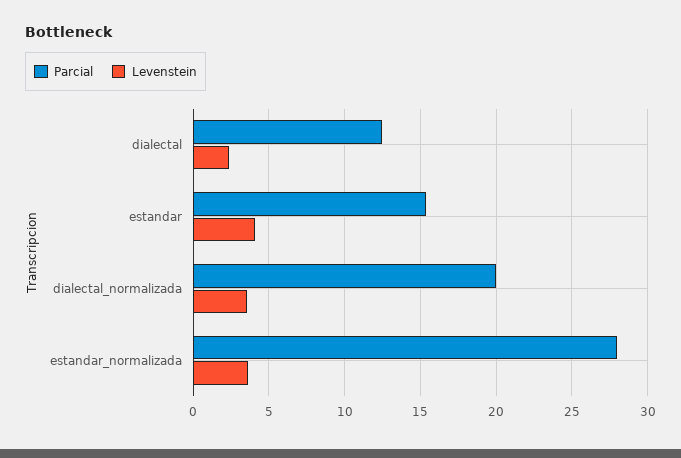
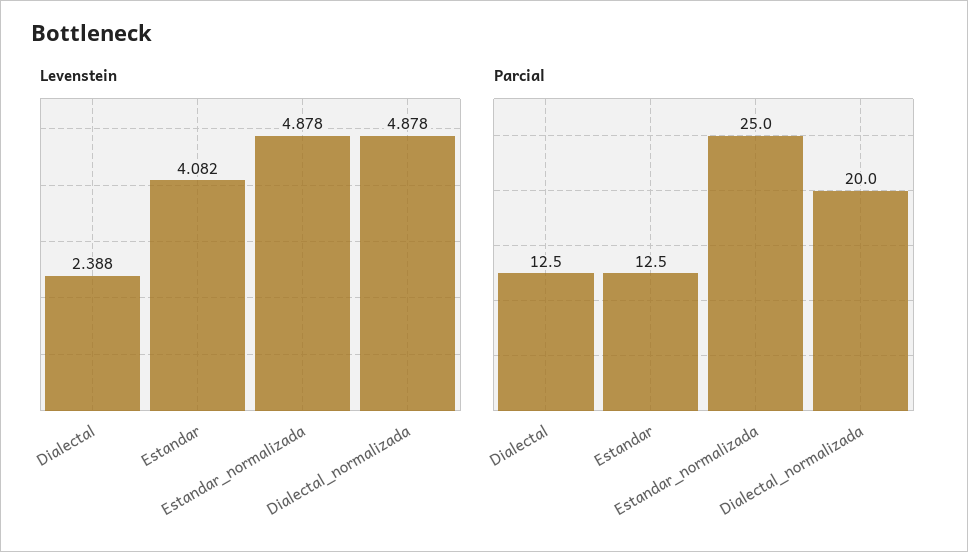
  {
    "Parcial": {
      "dialectal": 12.5,
-     "estandar": 15.5,
+     "estandar": 12.5,
      "dialectal_normalizada": 20,
-     "estandar_normalizada": 28
+     "estandar_normalizada": 25
    },
    "Levenstein": {
      "dialectal": 2.388,
      "estandar": 4.082,
-     "dialectal_normalizada": 3.5,
+     "dialectal_normalizada": 4.878,
-     "estandar_normalizada": 3.5
+     "estandar_normalizada": 4.878
    }
  }

